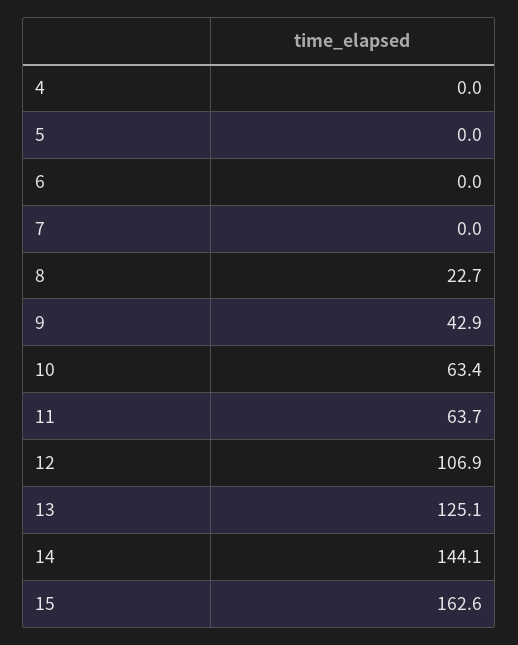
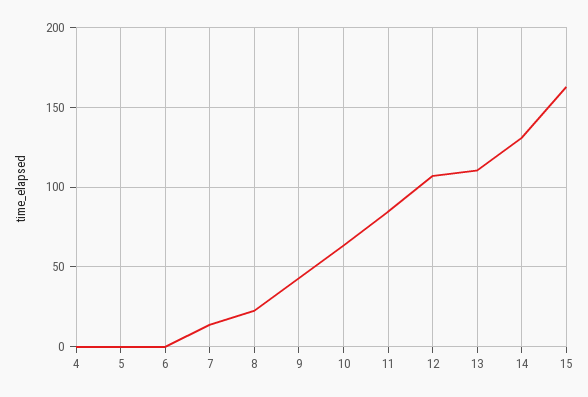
  {
    "4": 0,
    "5": 0,
    "6": 0,
-   "7": 0,
+   "7": 15,
    "8": 22.7,
    "9": 42.9,
    "10": 63.4,
-   "11": 63.7,
+   "11": 85,
    "12": 106.9,
-   "13": 125.1,
+   "13": 110,
-   "14": 144.1,
+   "14": 130,
    "15": 162.6
  }

